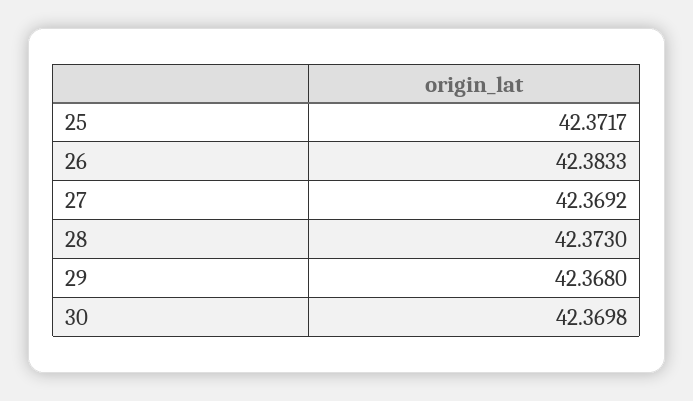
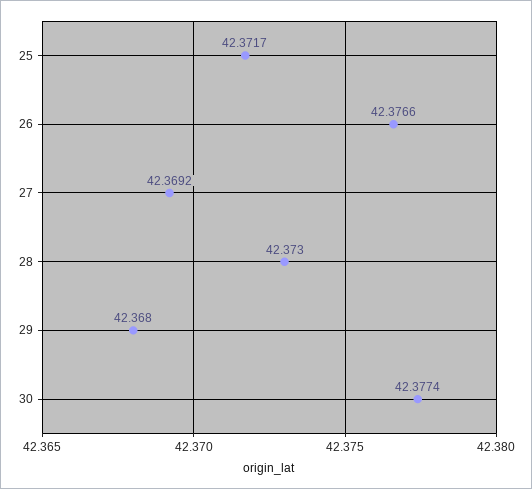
  {
    "25": 42.3717,
-   "26": 42.3833,
+   "26": 42.3766,
    "27": 42.3692,
    "28": 42.373,
    "29": 42.368,
-   "30": 42.3698
+   "30": 42.3774
  }

